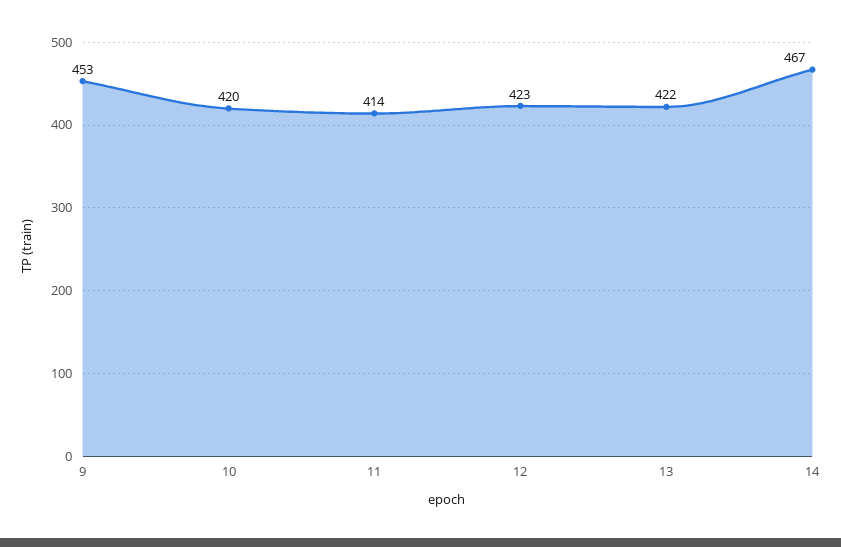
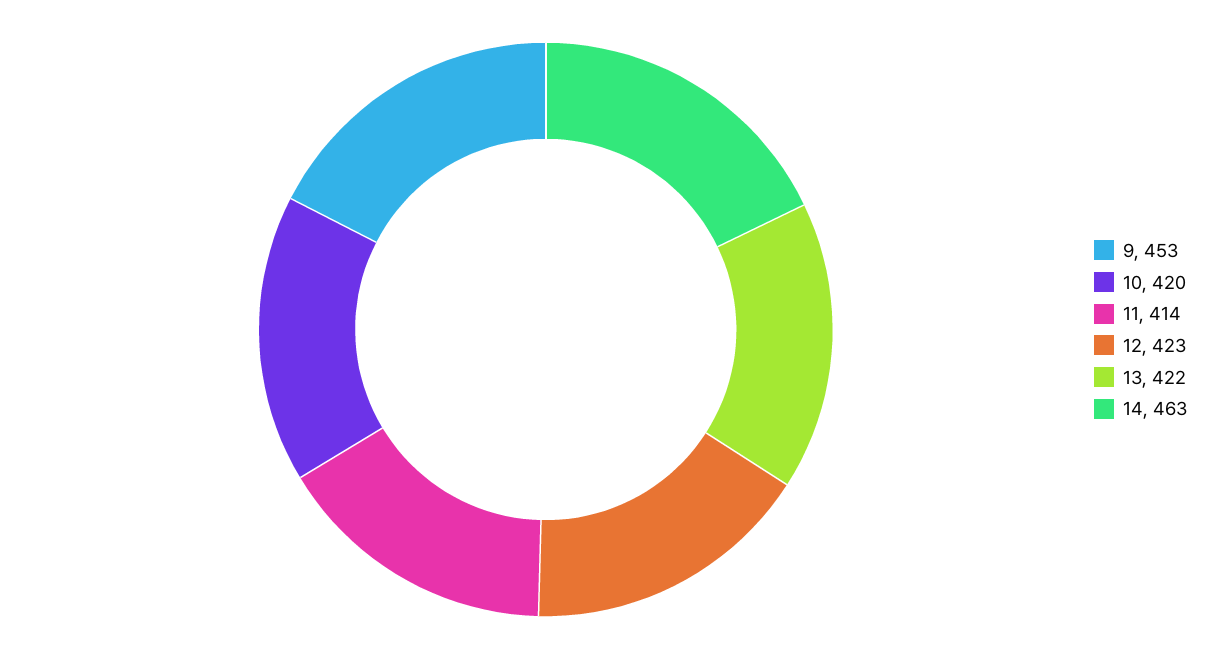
  {
    "9": 453,
    "10": 420,
    "11": 414,
    "12": 423,
    "13": 422,
-   "14": 467
+   "14": 463
  }

